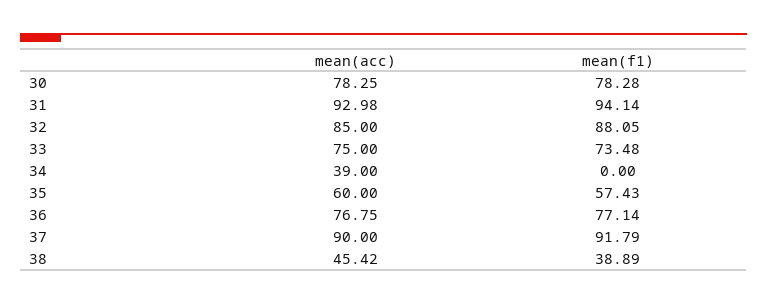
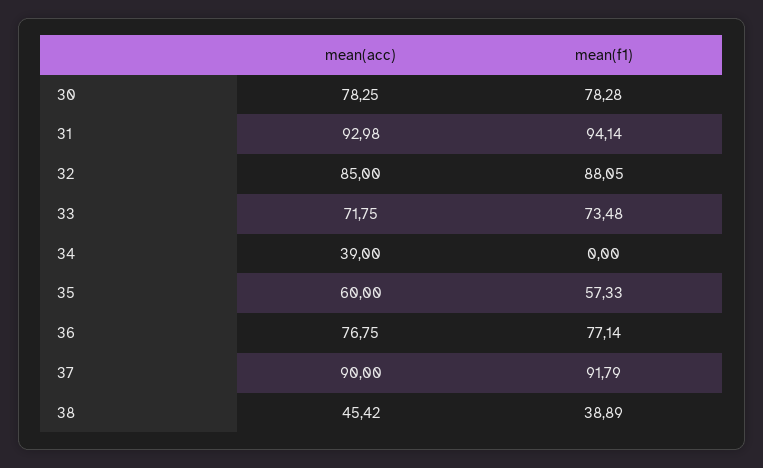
  {
    "mean(acc)": {
      "30": 78.25,
      "31": 92.98,
      "32": 85,
-     "33": 75,
+     "33": 71.75,
      "34": 39,
      "35": 60,
      "36": 76.75,
      "37": 90,
      "38": 45.42
    },
    "mean(f1)": {
      "30": 78.28,
      "31": 94.14,
      "32": 88.05,
      "33": 73.48,
      "34": 0,
-     "35": 57.43,
+     "35": 57.33,
      "36": 77.14,
      "37": 91.79,
      "38": 38.89
    }
  }

